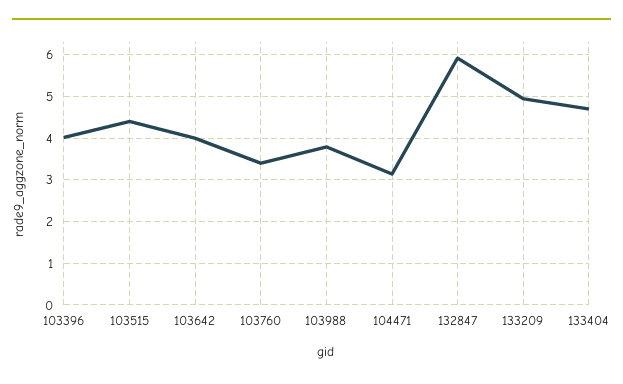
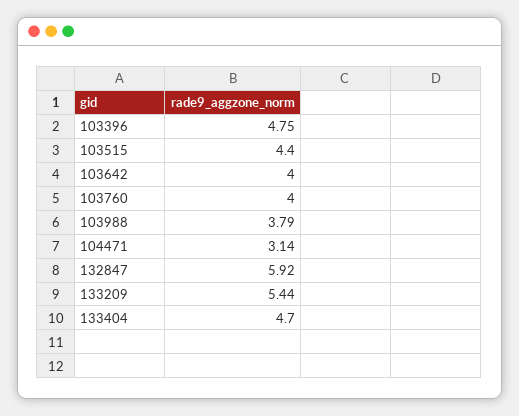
  {
-   "103396": 4,
+   "103396": 4.75,
    "103515": 4.4,
    "103642": 4,
-   "103760": 3.4,
+   "103760": 4,
    "103988": 3.79,
    "104471": 3.14,
    "132847": 5.92,
-   "133209": 5,
+   "133209": 5.44,
    "133404": 4.7
  }

